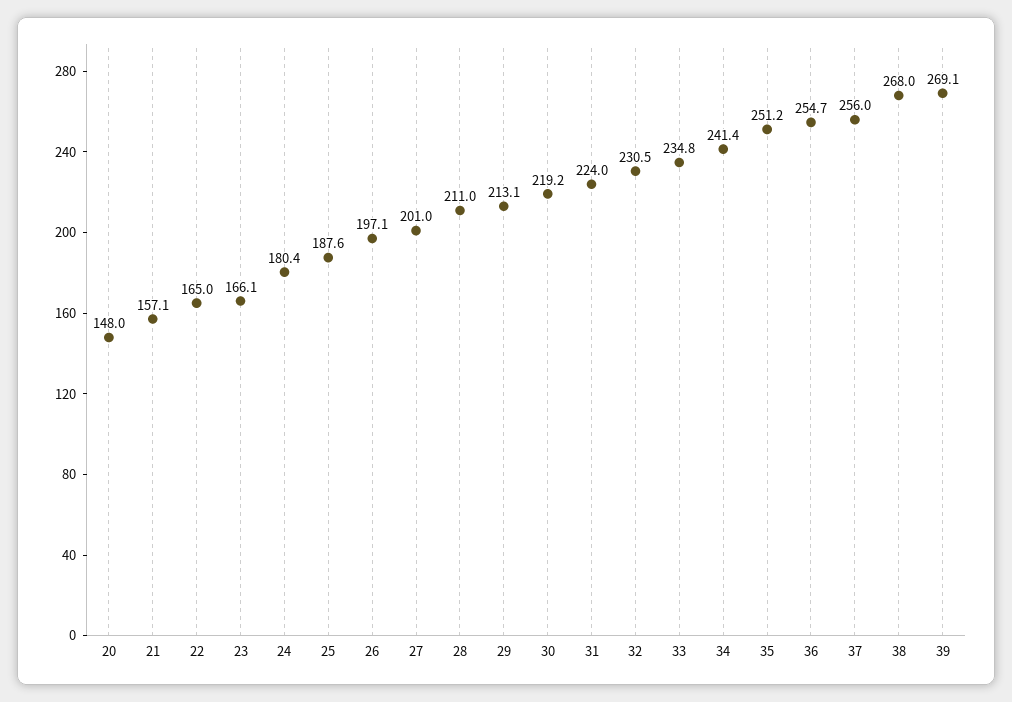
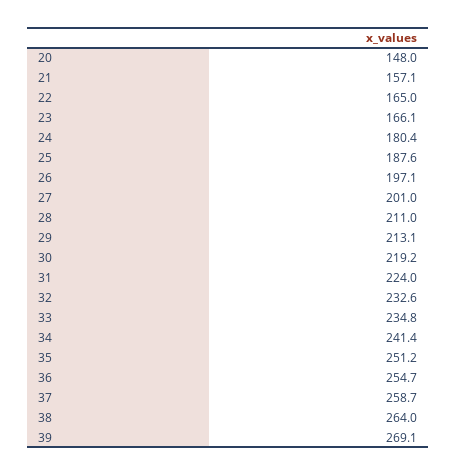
  {
    "20": 148,
    "21": 157.1,
    "22": 165,
    "23": 166.1,
    "24": 180.4,
    "25": 187.6,
    "26": 197.1,
    "27": 201,
    "28": 211,
    "29": 213.1,
    "30": 219.2,
    "31": 224,
-   "32": 230.5,
+   "32": 232.6,
    "33": 234.8,
    "34": 241.4,
    "35": 251.2,
    "36": 254.7,
-   "37": 256,
+   "37": 258.7,
-   "38": 268,
+   "38": 264,
    "39": 269.1
  }

